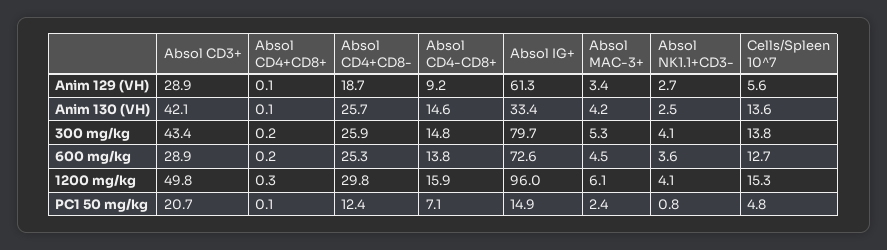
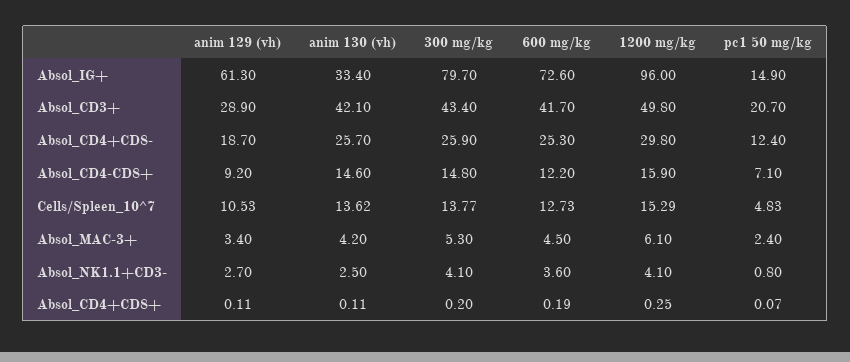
  {
    "Absol CD3+": {
      "Anim 129 (VH)": 28.9,
      "Anim 130 (VH)": 42.1,
      "300 mg/kg": 43.4,
-     "600 mg/kg": 28.9,
+     "600 mg/kg": 41.7,
      "1200 mg/kg": 49.8,
      "PC1 50 mg/kg": 20.7
    },
    "Absol CD4+CD8+": {
      "Anim 129 (VH)": 0.11,
      "Anim 130 (VH)": 0.11,
      "300 mg/kg": 0.2,
      "600 mg/kg": 0.19,
      "1200 mg/kg": 0.25,
      "PC1 50 mg/kg": 0.07
    },
    "Absol CD4+CD8-": {
      "Anim 129 (VH)": 18.7,
      "Anim 130 (VH)": 25.7,
      "300 mg/kg": 25.9,
      "600 mg/kg": 25.3,
      "1200 mg/kg": 29.8,
      "PC1 50 mg/kg": 12.4
    },
    "Absol CD4-CD8+": {
      "Anim 129 (VH)": 9.2,
      "Anim 130 (VH)": 14.6,
      "300 mg/kg": 14.8,
-     "600 mg/kg": 13.8,
+     "600 mg/kg": 12.2,
      "1200 mg/kg": 15.9,
      "PC1 50 mg/kg": 7.1
    },
    "Absol IG+": {
      "Anim 129 (VH)": 61.3,
      "Anim 130 (VH)": 33.4,
      "300 mg/kg": 79.7,
      "600 mg/kg": 72.6,
      "1200 mg/kg": 96,
      "PC1 50 mg/kg": 14.9
    },
    "Absol MAC-3+": {
      "Anim 129 (VH)": 3.4,
      "Anim 130 (VH)": 4.2,
      "300 mg/kg": 5.3,
      "600 mg/kg": 4.5,
      "1200 mg/kg": 6.1,
      "PC1 50 mg/kg": 2.4
    },
    "Absol NK1.1+CD3-": {
      "Anim 129 (VH)": 2.7,
      "Anim 130 (VH)": 2.5,
      "300 mg/kg": 4.1,
      "600 mg/kg": 3.6,
      "1200 mg/kg": 4.1,
      "PC1 50 mg/kg": 0.8
    },
    "Cells/Spleen 10^7": {
-     "Anim 129 (VH)": 5.6,
+     "Anim 129 (VH)": 10.53,
      "Anim 130 (VH)": 13.62,
      "300 mg/kg": 13.77,
      "600 mg/kg": 12.73,
      "1200 mg/kg": 15.29,
      "PC1 50 mg/kg": 4.83
    }
  }

